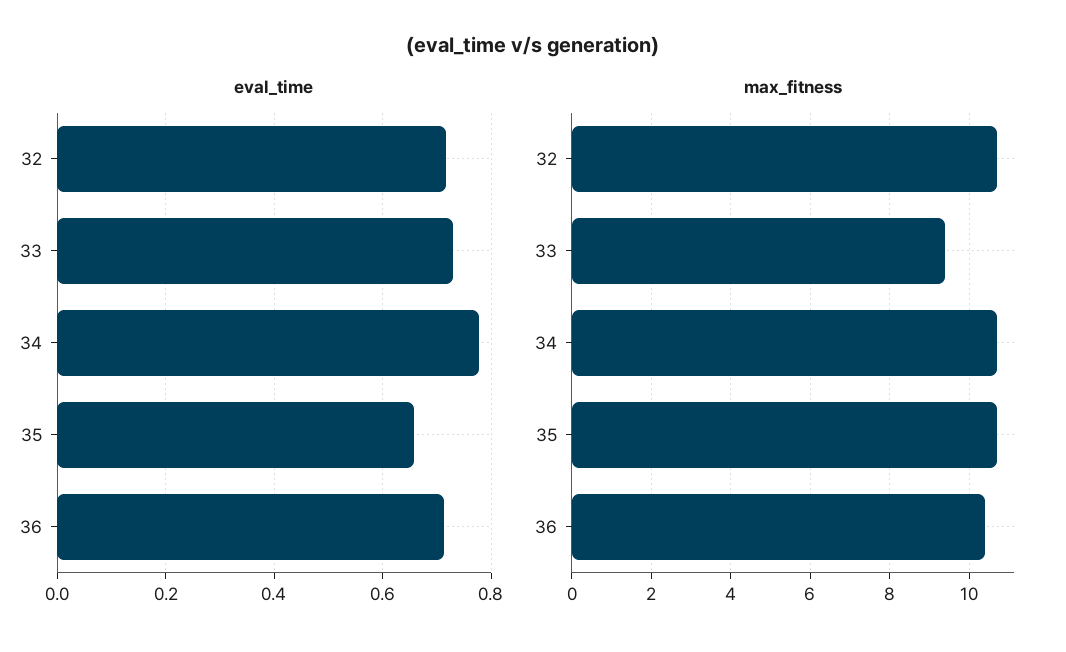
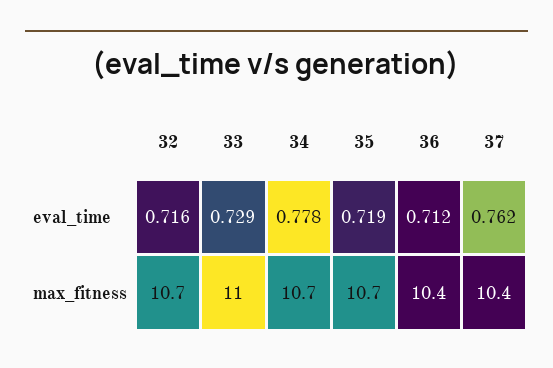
  {
    "eval_time": {
      "32": 0.716,
      "33": 0.729,
      "34": 0.778,
-     "35": 0.66,
+     "35": 0.719,
-     "36": 0.712
+     "36": 0.712,
+     "37": 0.762
    },
    "max_fitness": {
      "32": 10.7,
-     "33": 9.5,
+     "33": 11,
      "34": 10.7,
      "35": 10.7,
-     "36": 10.4
+     "36": 10.4,
+     "37": 10.4
    }
  }

